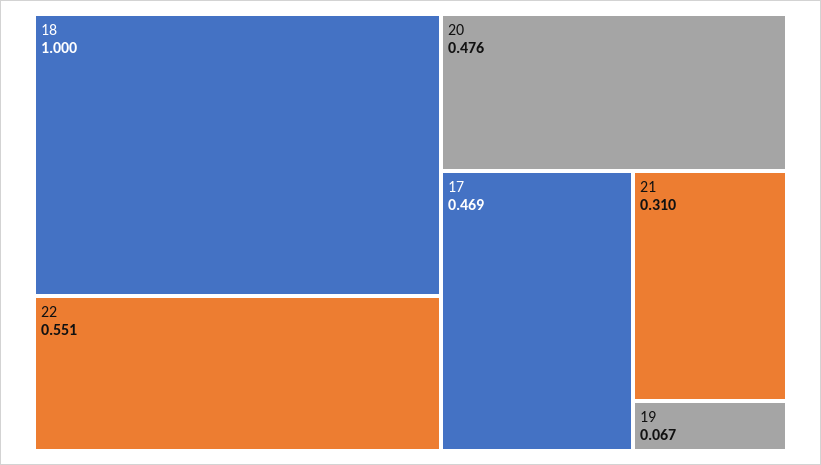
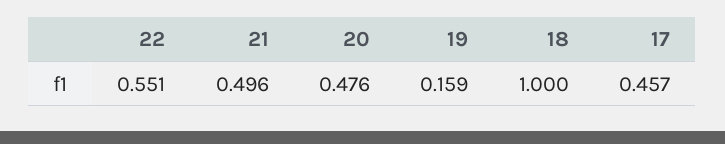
  {
    "18": 1,
    "22": 0.551,
    "20": 0.476,
-   "17": 0.469,
+   "17": 0.457,
-   "21": 0.31,
+   "21": 0.496,
-   "19": 0.067
+   "19": 0.159
  }

